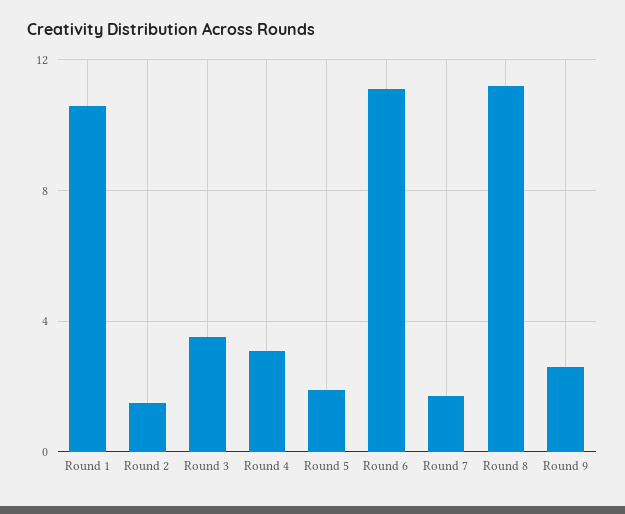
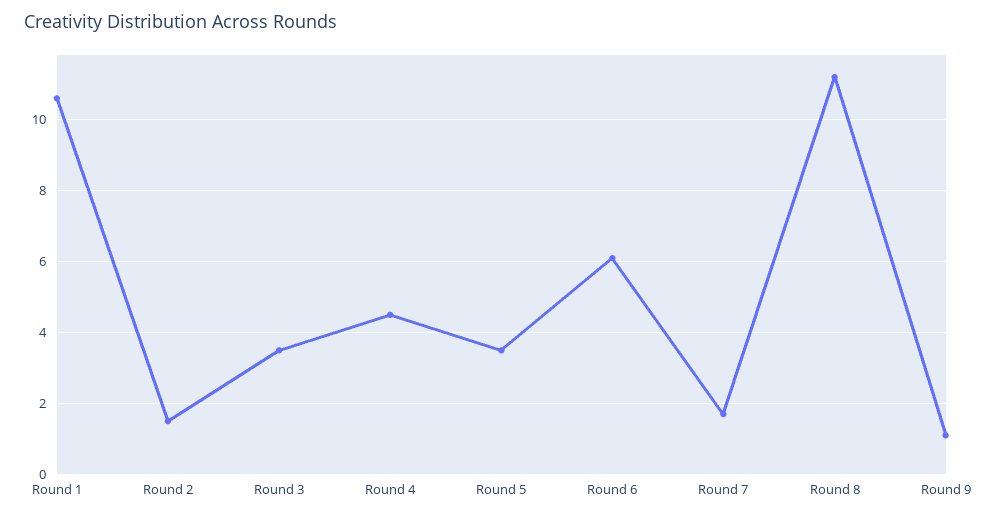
  {
    "Round 1": 10.5,
    "Round 2": 1.5,
    "Round 3": 3.5,
-   "Round 4": 3,
+   "Round 4": 4.5,
-   "Round 5": 2,
+   "Round 5": 3.5,
-   "Round 6": 11,
+   "Round 6": 6,
    "Round 7": 1.5,
    "Round 8": 11,
-   "Round 9": 2.5
+   "Round 9": 1
  }

